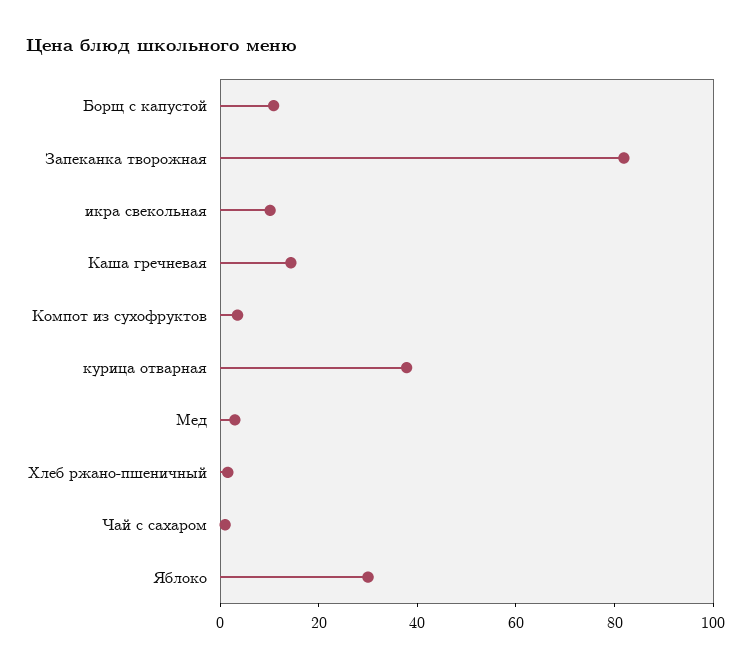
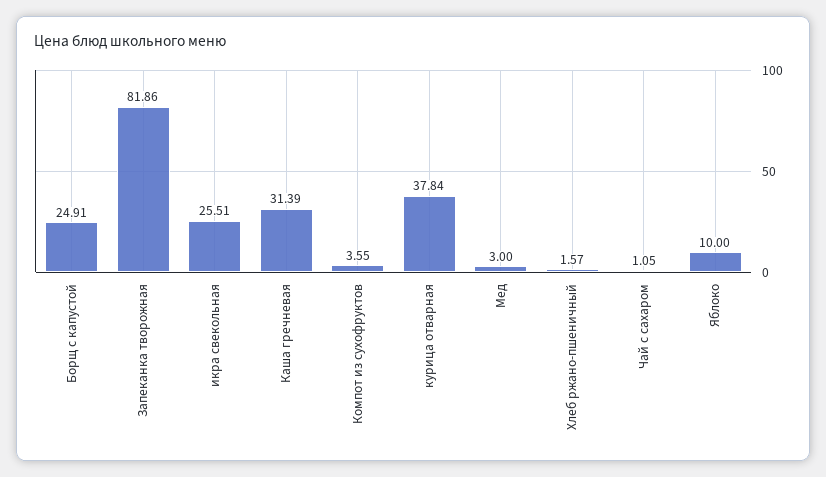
  {
-   "Борщ с капустой": 10,
+   "Борщ с капустой": 24.91,
    "Запеканка творожная": 81.86,
-   "икра свекольная": 10,
+   "икра свекольная": 25.51,
-   "Каша гречневая": 15,
+   "Каша гречневая": 31.39,
    "Компот из сухофруктов": 3.55,
    "курица отварная": 37.84,
    "Мед": 3,
    "Хлеб ржано-пшеничный": 1.57,
    "Чай с сахаром": 1.05,
-   "Яблоко": 30
+   "Яблоко": 10
  }

